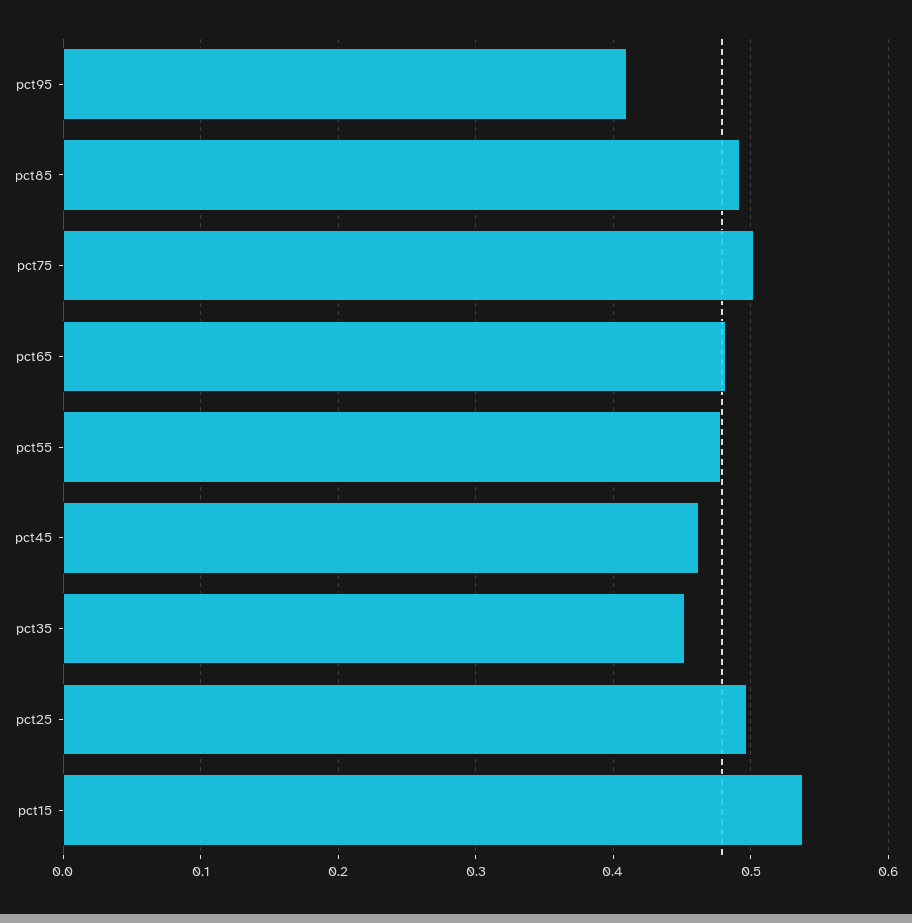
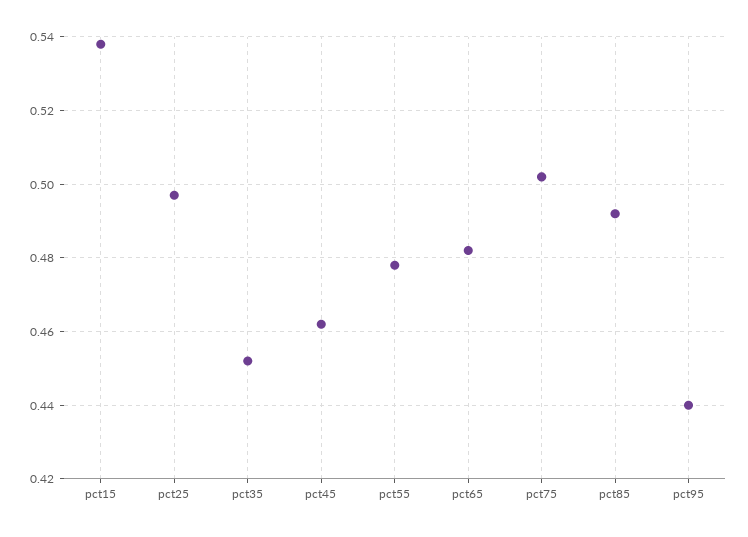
  {
-   "pct95": 0.41,
+   "pct95": 0.44,
    "pct85": 0.49,
    "pct75": 0.5,
    "pct65": 0.48,
    "pct55": 0.48,
    "pct45": 0.46,
    "pct35": 0.45,
    "pct25": 0.495,
    "pct15": 0.54
  }

